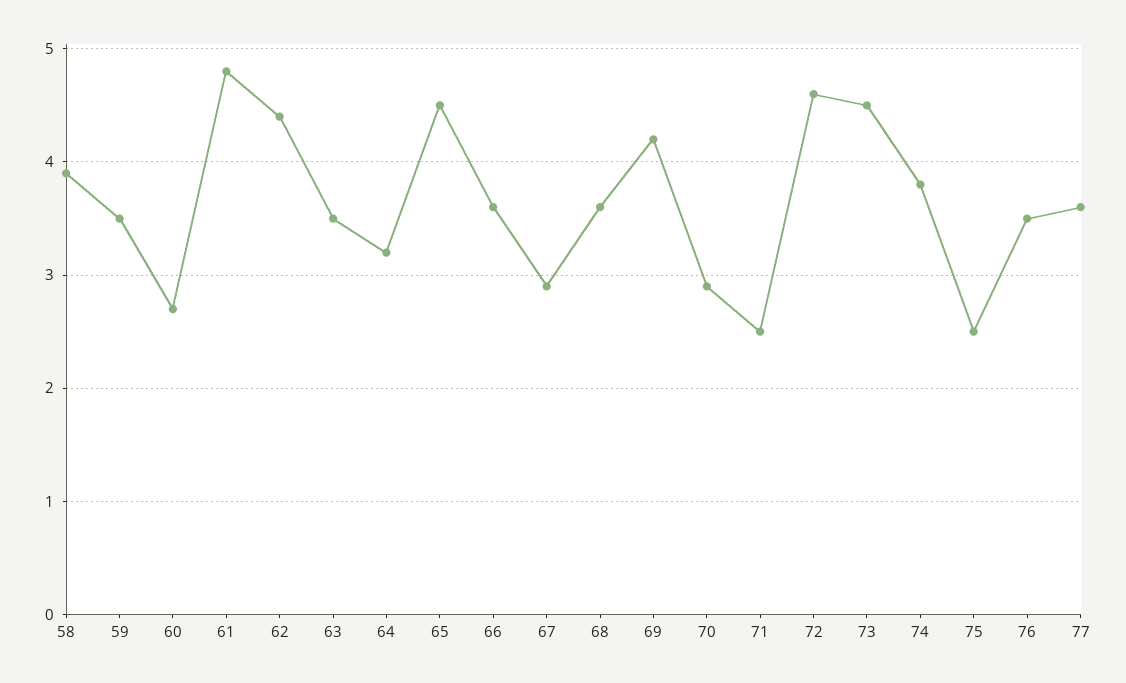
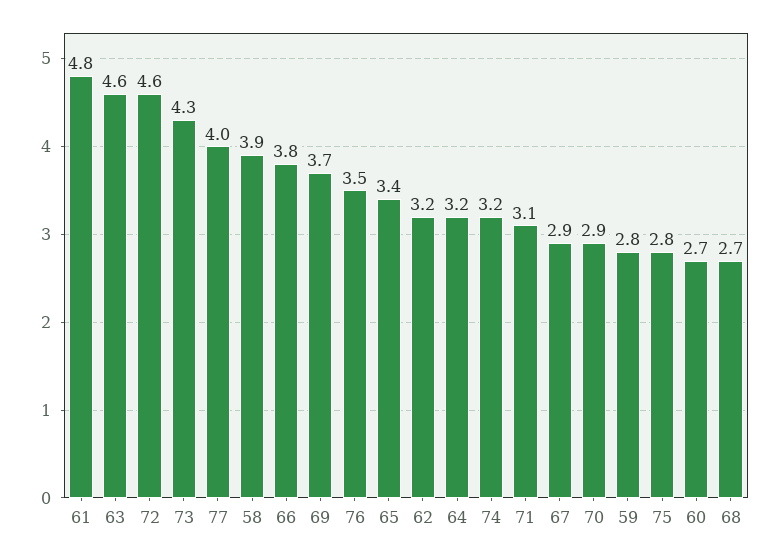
  {
    "58": 3.9,
-   "59": 3.5,
+   "59": 2.8,
    "60": 2.7,
    "61": 4.8,
-   "62": 4.4,
+   "62": 3.2,
-   "63": 3.5,
+   "63": 4.6,
    "64": 3.2,
-   "65": 4.5,
+   "65": 3.4,
-   "66": 3.6,
+   "66": 3.8,
    "67": 2.9,
-   "68": 3.6,
+   "68": 2.7,
-   "69": 4.2,
+   "69": 3.7,
    "70": 2.9,
-   "71": 2.5,
+   "71": 3.1,
    "72": 4.6,
-   "73": 4.5,
+   "73": 4.3,
-   "74": 3.8,
+   "74": 3.2,
-   "75": 2.5,
+   "75": 2.8,
    "76": 3.5,
-   "77": 3.6
+   "77": 4
  }

